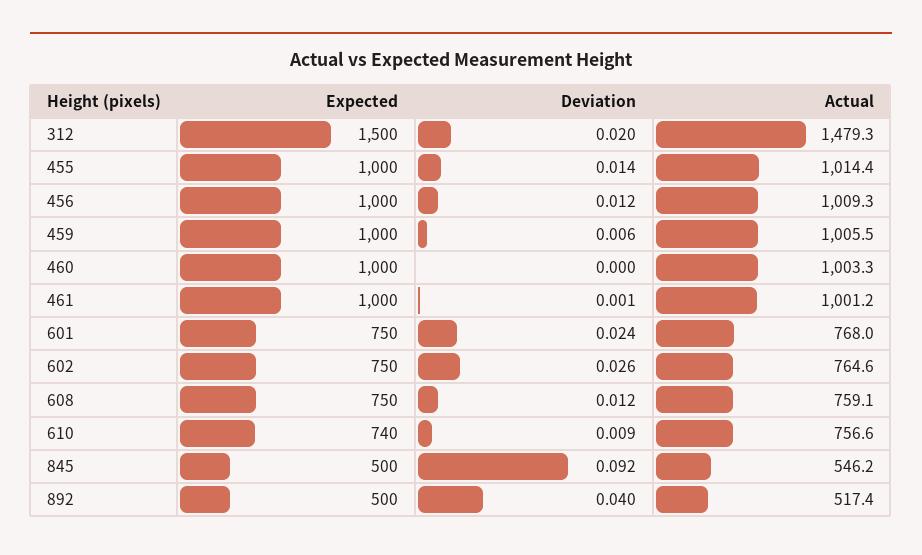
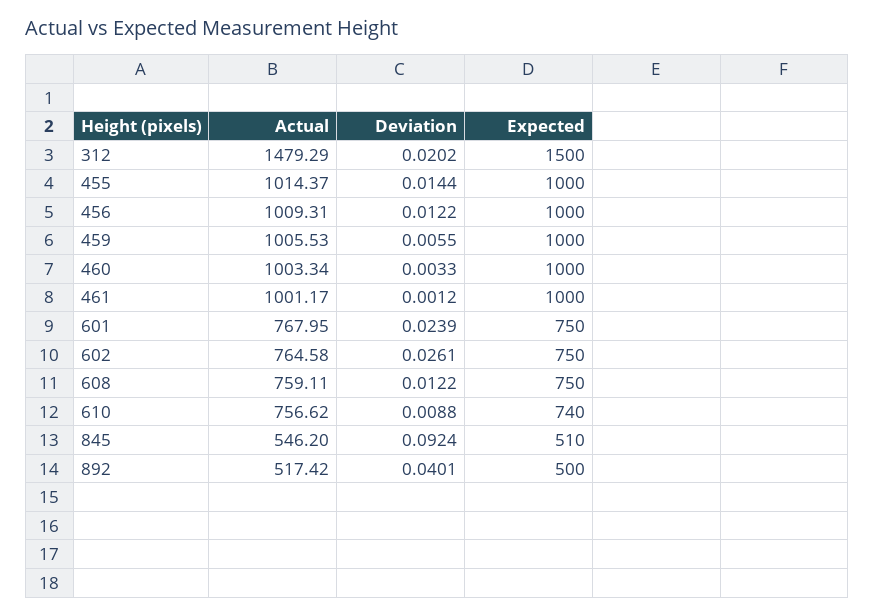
  {
    "Expected": {
      "312": 1500,
      "455": 1000,
      "456": 1000,
      "459": 1000,
      "460": 1000,
      "461": 1000,
      "601": 750,
      "602": 750,
      "608": 750,
      "610": 740,
-     "845": 500,
+     "845": 510,
      "892": 500
    },
    "Deviation": {
      "312": 0.0202,
      "455": 0.0144,
      "456": 0.0122,
      "459": 0.0055,
-     "460": 0,
+     "460": 0.0033,
      "461": 0.0012,
      "601": 0.0239,
      "602": 0.0261,
      "608": 0.0122,
      "610": 0.0088,
      "845": 0.0924,
      "892": 0.0401
    },
    "Actual": {
      "312": 1479.29,
      "455": 1014.37,
      "456": 1009.31,
      "459": 1005.53,
      "460": 1003.34,
      "461": 1001.17,
      "601": 767.95,
      "602": 764.58,
      "608": 759.11,
      "610": 756.62,
      "845": 546.2,
      "892": 517.42
    }
  }

